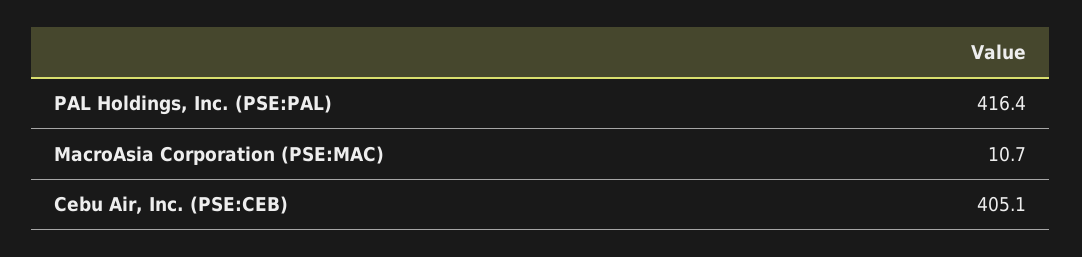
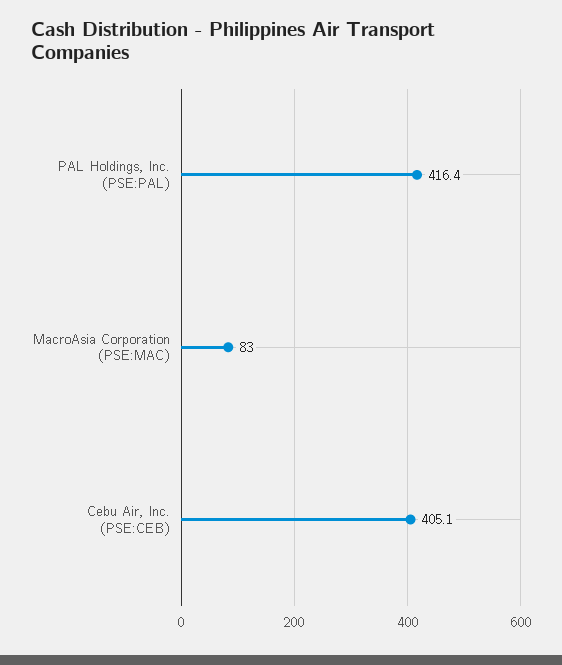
  {
    "PAL Holdings, Inc. (PSE:PAL)": 416.4,
-   "MacroAsia Corporation (PSE:MAC)": 10.7,
+   "MacroAsia Corporation (PSE:MAC)": 83,
    "Cebu Air, Inc. (PSE:CEB)": 405.1
  }

